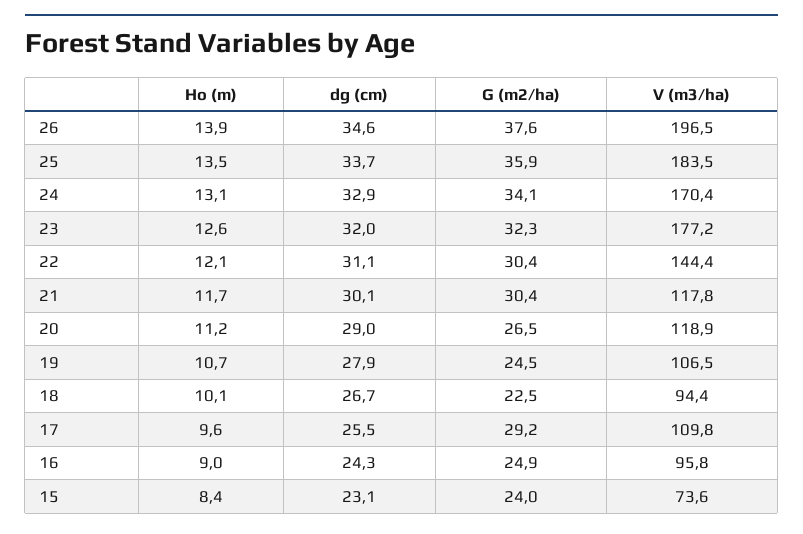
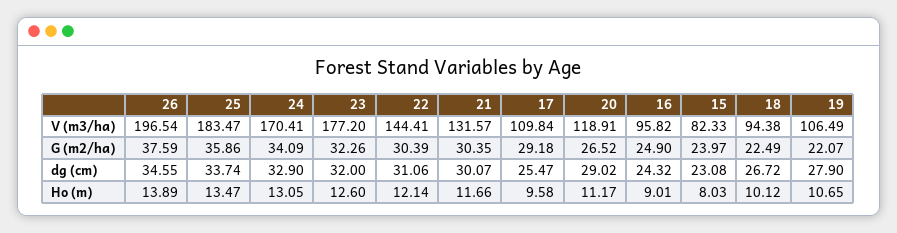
  {
    "Ho (m)": {
      "26": 13.89,
      "25": 13.47,
      "24": 13.05,
      "23": 12.6,
      "22": 12.14,
      "21": 11.66,
      "20": 11.17,
      "19": 10.65,
      "18": 10.12,
      "17": 9.58,
      "16": 9.01,
-     "15": 8.4
+     "15": 8.03
    },
    "dg (cm)": {
      "26": 34.55,
      "25": 33.74,
      "24": 32.9,
      "23": 32,
      "22": 31.06,
      "21": 30.07,
      "20": 29.02,
      "19": 27.9,
      "18": 26.72,
      "17": 25.47,
      "16": 24.32,
      "15": 23.08
    },
    "G (m2/ha)": {
      "26": 37.59,
      "25": 35.86,
      "24": 34.09,
      "23": 32.26,
      "22": 30.39,
      "21": 30.35,
      "20": 26.52,
-     "19": 24.5,
+     "19": 22.07,
      "18": 22.49,
      "17": 29.18,
      "16": 24.9,
      "15": 23.97
    },
    "V (m3/ha)": {
      "26": 196.54,
      "25": 183.47,
      "24": 170.41,
      "23": 177.2,
      "22": 144.41,
-     "21": 117.8,
+     "21": 131.57,
      "20": 118.91,
      "19": 106.49,
      "18": 94.38,
      "17": 109.84,
      "16": 95.82,
-     "15": 73.6
+     "15": 82.33
    }
  }

